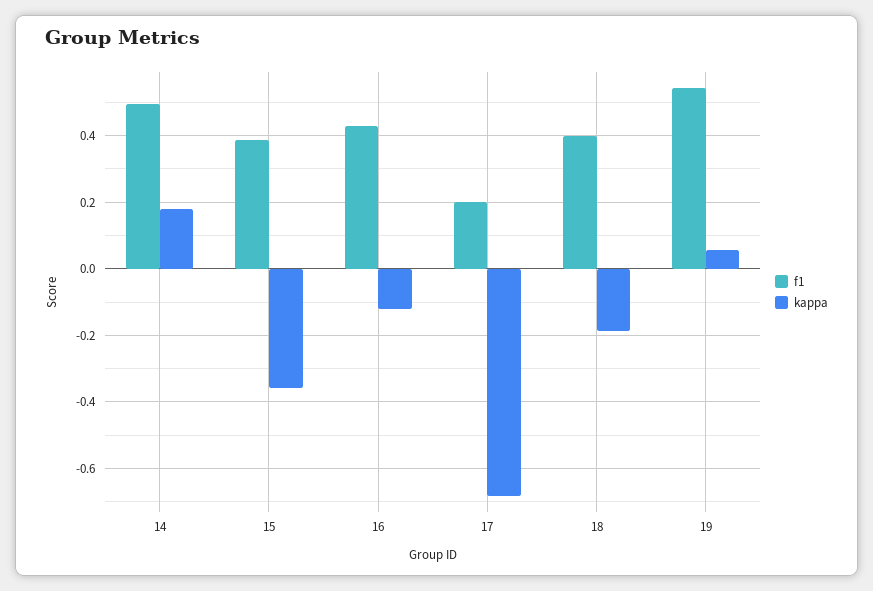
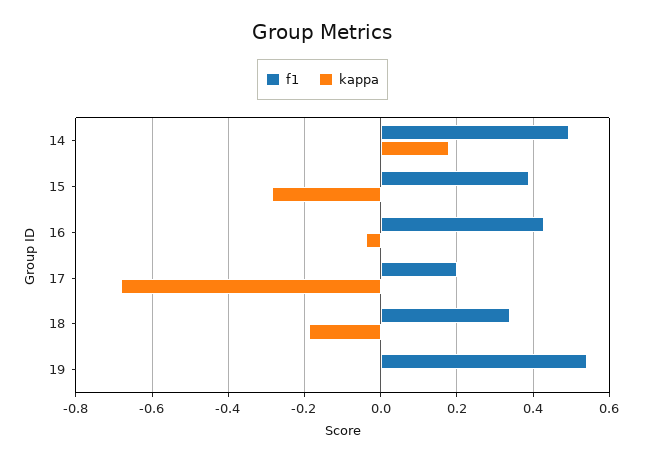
  {
    "f1": {
      "14": 0.5,
      "15": 0.38,
      "16": 0.42,
      "17": 0.2,
-     "18": 0.4,
+     "18": 0.34,
      "19": 0.54
    },
    "kappa": {
      "14": 0.18,
-     "15": -0.36,
+     "15": -0.28,
-     "16": -0.12,
+     "16": -0.04,
      "17": -0.68,
      "18": -0.18,
-     "19": 0.06
+     "19": 0
    }
  }

